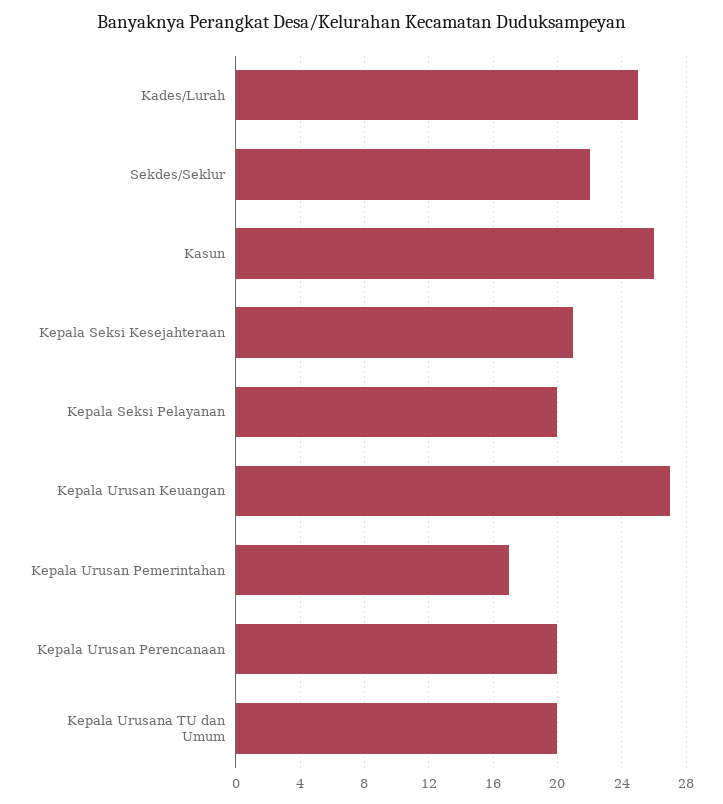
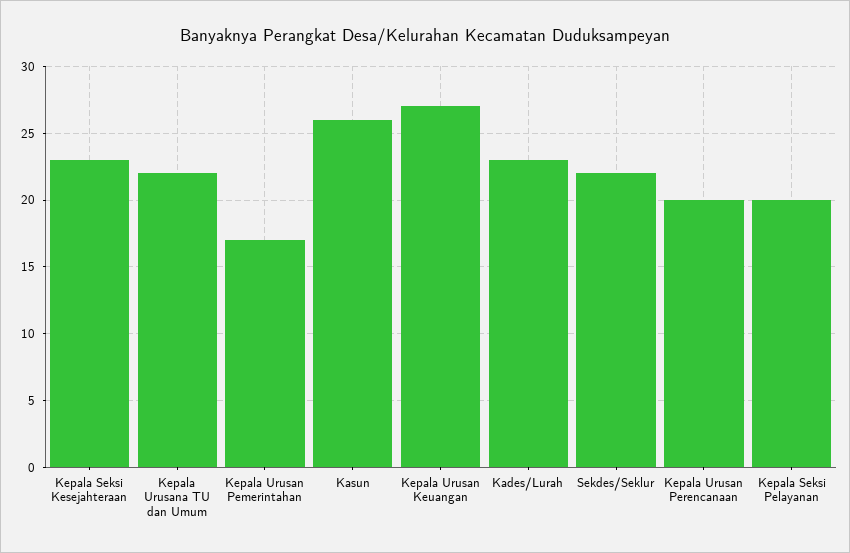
  {
-   "Kades/Lurah": 25,
+   "Kades/Lurah": 23,
    "Sekdes/Seklur": 22,
    "Kasun": 26,
-   "Kepala Seksi Kesejahteraan": 21,
+   "Kepala Seksi Kesejahteraan": 23,
    "Kepala Seksi Pelayanan": 20,
    "Kepala Urusan Keuangan": 27,
    "Kepala Urusan Pemerintahan": 17,
    "Kepala Urusan Perencanaan": 20,
-   "Kepala Urusana TU dan Umum": 20
+   "Kepala Urusana TU dan Umum": 22
  }

